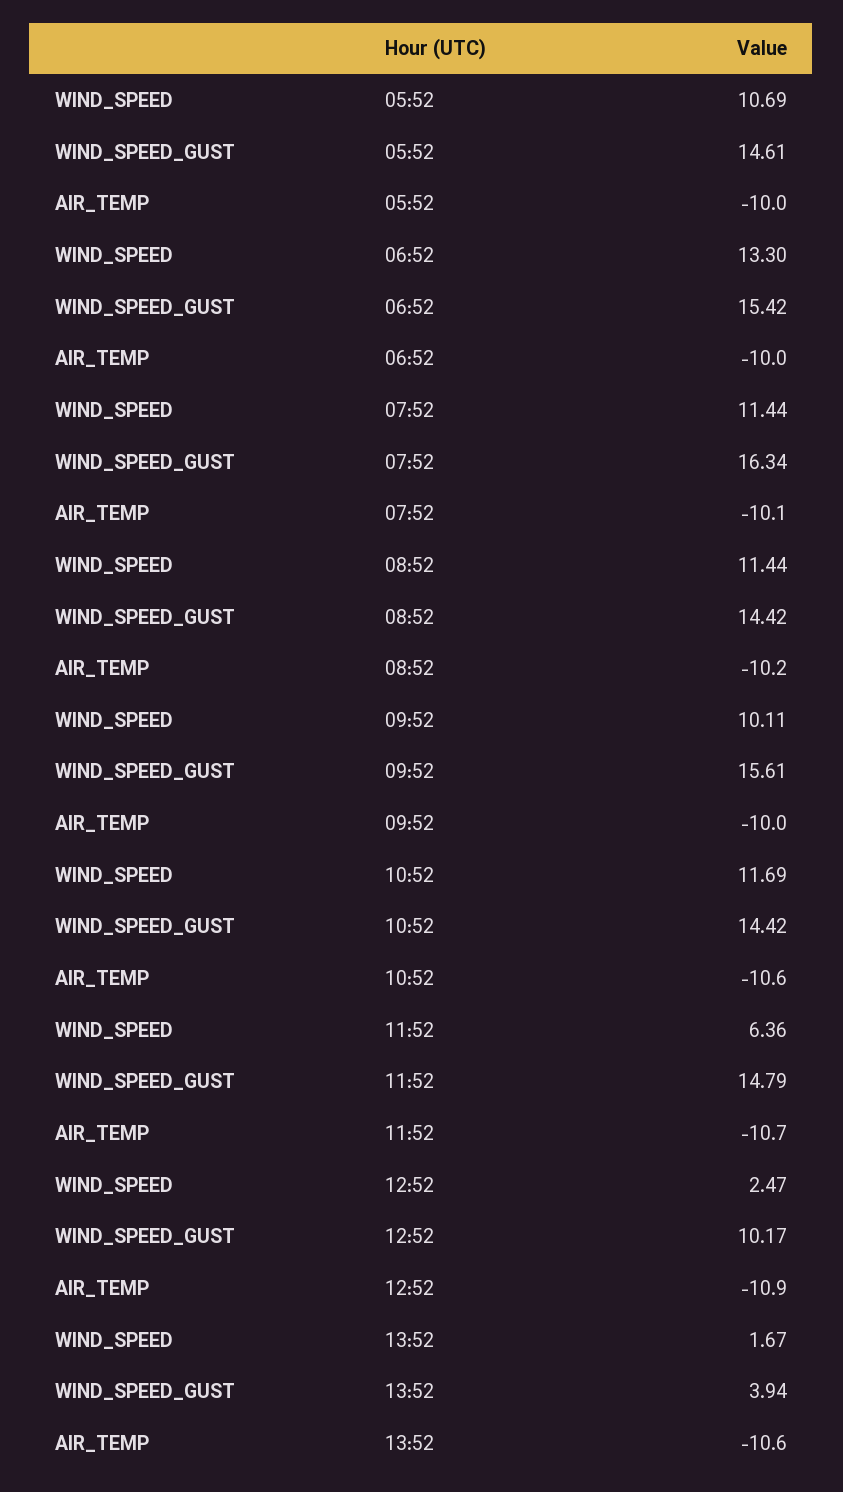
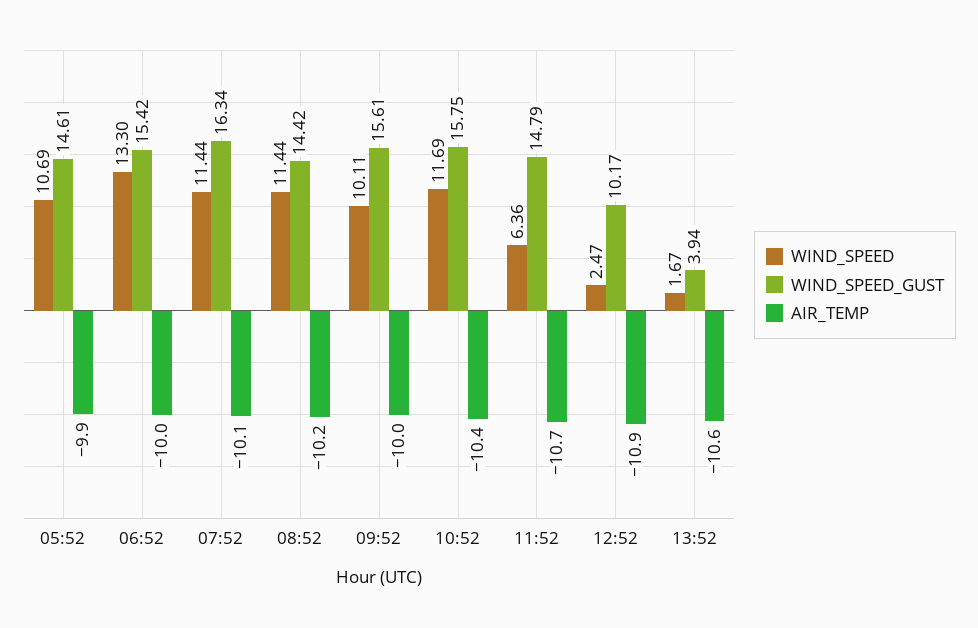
  {
    "WIND_SPEED": {
      "05:52": 10.69,
      "06:52": 13.3,
      "07:52": 11.44,
      "08:52": 11.44,
      "09:52": 10.11,
      "10:52": 11.69,
      "11:52": 6.36,
      "12:52": 2.47,
      "13:52": 1.67
    },
    "WIND_SPEED_GUST": {
      "05:52": 14.61,
      "06:52": 15.42,
      "07:52": 16.34,
      "08:52": 14.42,
      "09:52": 15.61,
-     "10:52": 14.42,
+     "10:52": 15.75,
      "11:52": 14.79,
      "12:52": 10.17,
      "13:52": 3.94
    },
    "AIR_TEMP": {
-     "05:52": -10,
+     "05:52": -9.9,
      "06:52": -10,
      "07:52": -10.1,
      "08:52": -10.2,
      "09:52": -10,
-     "10:52": -10.6,
+     "10:52": -10.4,
      "11:52": -10.7,
      "12:52": -10.9,
      "13:52": -10.6
    }
  }

